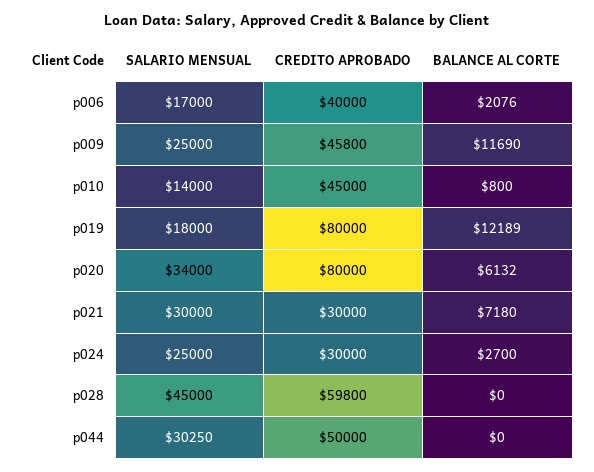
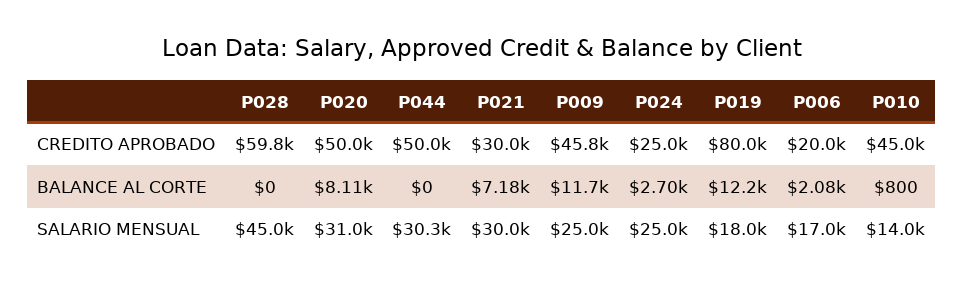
  {
    "SALARIO MENSUAL": {
      "p006": 17000,
      "p009": 25000,
      "p010": 14000,
      "p019": 18000,
-     "p020": 34000,
+     "p020": 31000,
      "p021": 30000,
      "p024": 25000,
      "p028": 45000,
      "p044": 30250
    },
    "CREDITO APROBADO": {
-     "p006": 40000,
+     "p006": 20000,
      "p009": 45800,
      "p010": 45000,
      "p019": 80000,
-     "p020": 80000,
+     "p020": 50000,
      "p021": 30000,
-     "p024": 30000,
+     "p024": 25000,
      "p028": 59800,
      "p044": 50000
    },
    "BALANCE AL CORTE": {
      "p006": 2076,
      "p009": 11690,
      "p010": 800,
      "p019": 12189,
-     "p020": 6132,
+     "p020": 8110,
      "p021": 7180,
      "p024": 2700,
      "p028": 0,
      "p044": 0
    }
  }

